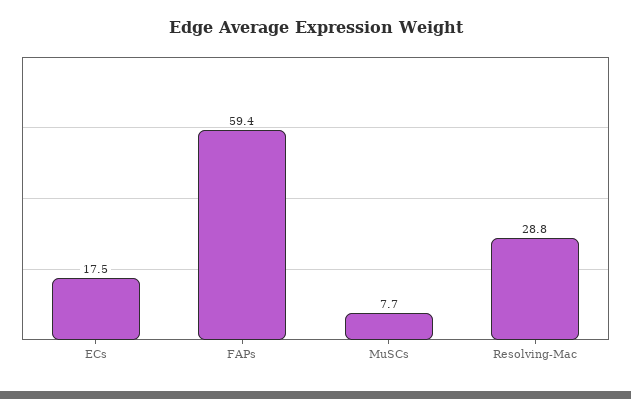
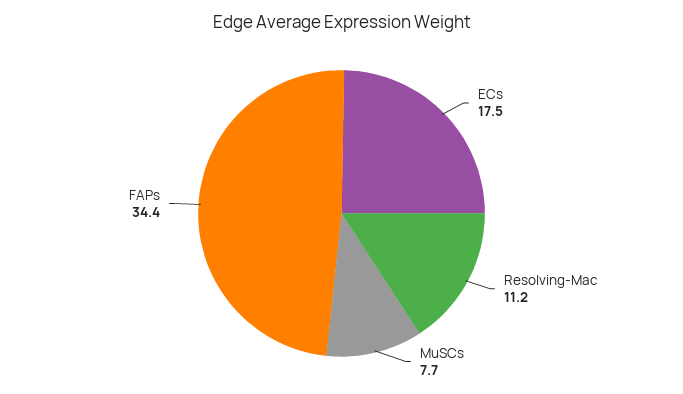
  {
    "ECs": 17.5,
-   "FAPs": 59.4,
+   "FAPs": 34.4,
    "MuSCs": 7.7,
-   "Resolving-Mac": 28.8
+   "Resolving-Mac": 11.2
  }

